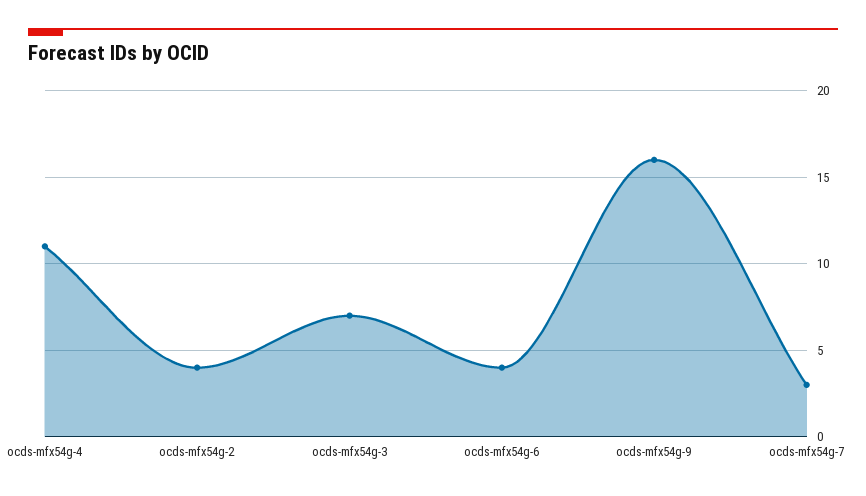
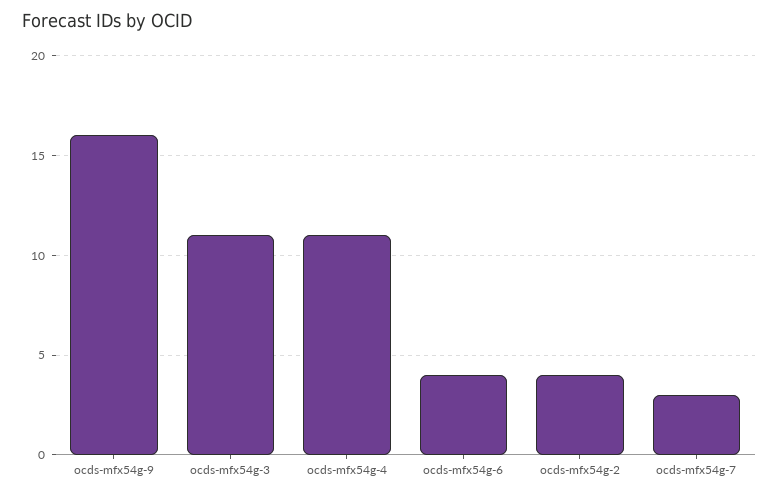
  {
    "ocds-mfx54g-4": 11,
    "ocds-mfx54g-2": 4,
-   "ocds-mfx54g-3": 7,
+   "ocds-mfx54g-3": 11,
    "ocds-mfx54g-6": 4,
    "ocds-mfx54g-9": 16,
    "ocds-mfx54g-7": 3
  }

